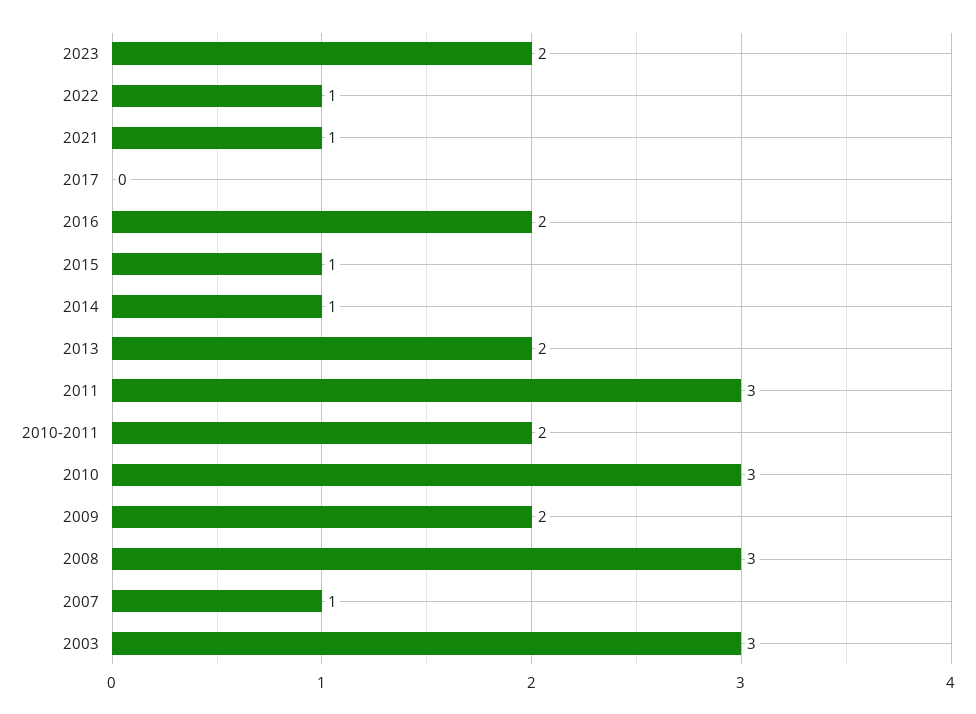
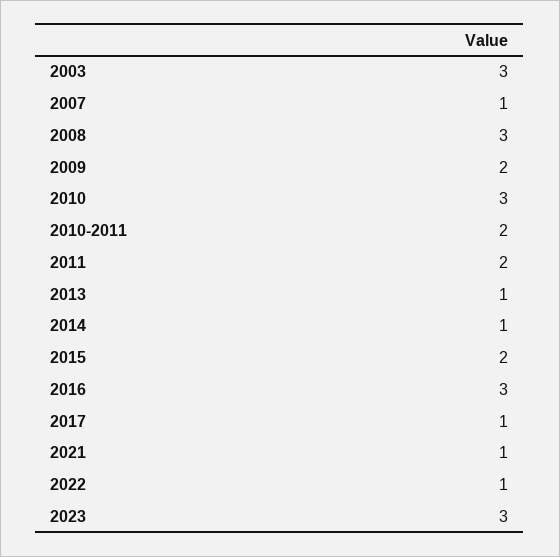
  {
-   "2023": 2,
+   "2023": 3,
    "2022": 1,
    "2021": 1,
-   "2017": 0,
+   "2017": 1,
-   "2016": 2,
+   "2016": 3,
-   "2015": 1,
+   "2015": 2,
    "2014": 1,
-   "2013": 2,
+   "2013": 1,
-   "2011": 3,
+   "2011": 2,
    "2010-2011": 2,
    "2010": 3,
    "2009": 2,
    "2008": 3,
    "2007": 1,
    "2003": 3
  }

